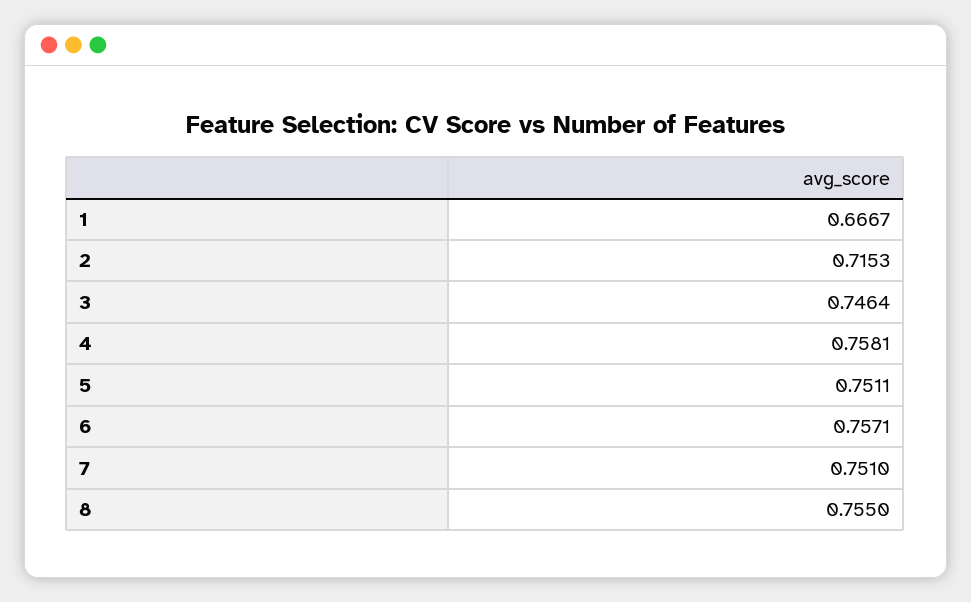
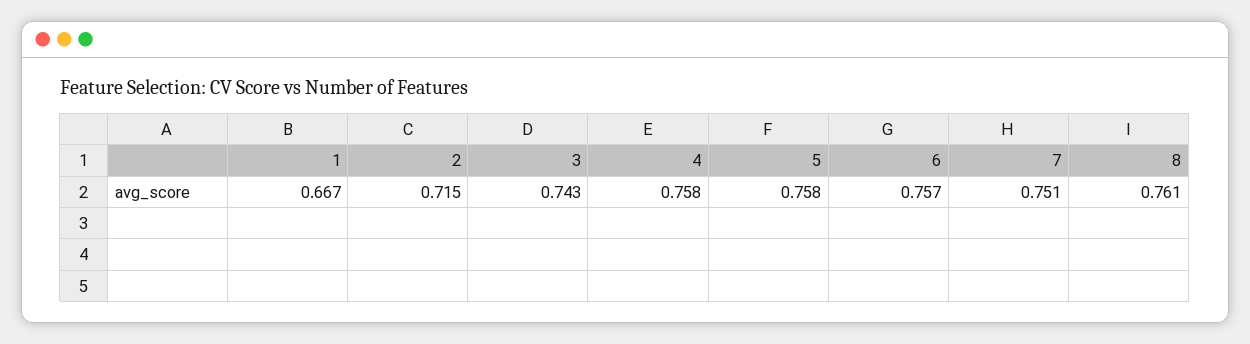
  {
    "1": 0.6667,
    "2": 0.7153,
-   "3": 0.7464,
+   "3": 0.743,
    "4": 0.7581,
-   "5": 0.7511,
+   "5": 0.758,
    "6": 0.7571,
    "7": 0.751,
-   "8": 0.755
+   "8": 0.761
  }

